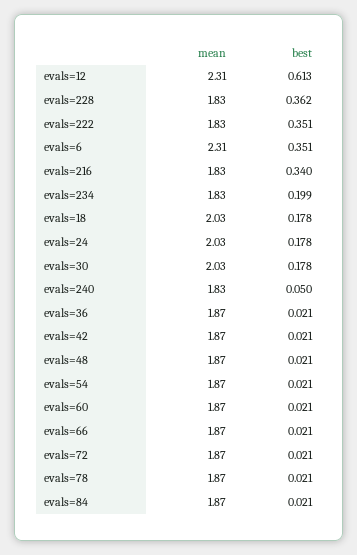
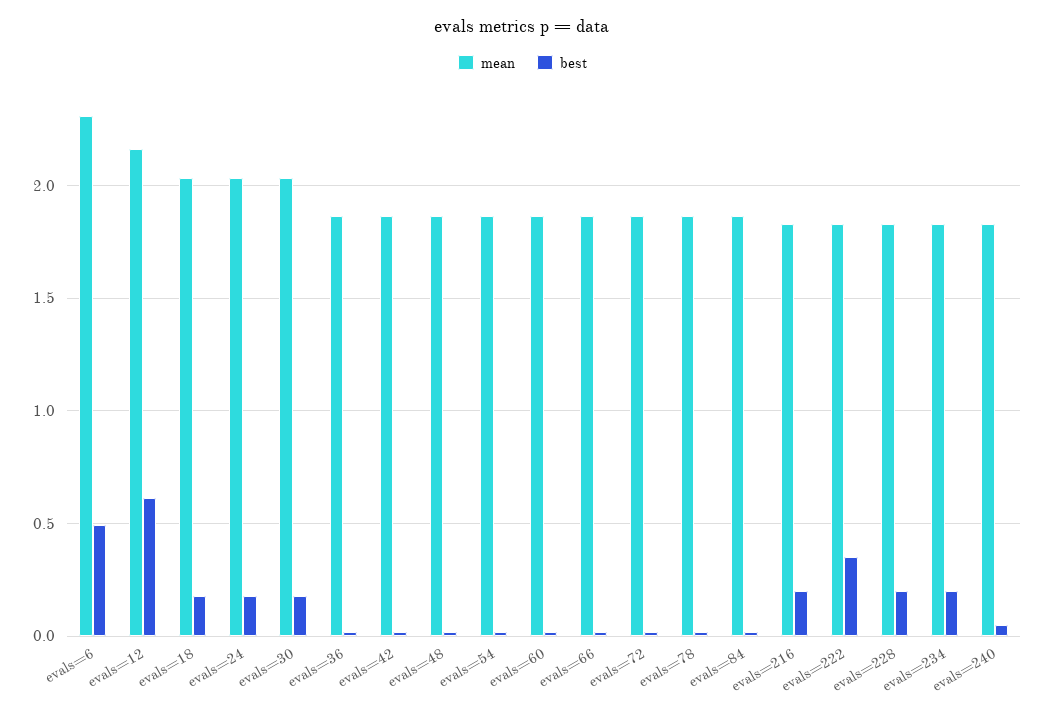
  {
    "mean": {
-     "evals=12": 2.31,
+     "evals=12": 2.15,
      "evals=228": 1.83,
      "evals=222": 1.83,
      "evals=6": 2.31,
      "evals=216": 1.83,
      "evals=234": 1.83,
      "evals=18": 2.03,
      "evals=24": 2.03,
      "evals=30": 2.03,
      "evals=240": 1.83,
      "evals=36": 1.87,
      "evals=42": 1.87,
      "evals=48": 1.87,
      "evals=54": 1.87,
      "evals=60": 1.87,
      "evals=66": 1.87,
      "evals=72": 1.87,
      "evals=78": 1.87,
      "evals=84": 1.87
    },
    "best": {
      "evals=12": 0.613,
-     "evals=228": 0.362,
+     "evals=228": 0.2,
      "evals=222": 0.351,
-     "evals=6": 0.351,
+     "evals=6": 0.5,
-     "evals=216": 0.34,
+     "evals=216": 0.2,
      "evals=234": 0.199,
      "evals=18": 0.178,
      "evals=24": 0.178,
      "evals=30": 0.178,
      "evals=240": 0.05,
      "evals=36": 0.021,
      "evals=42": 0.021,
      "evals=48": 0.021,
      "evals=54": 0.021,
      "evals=60": 0.021,
      "evals=66": 0.021,
      "evals=72": 0.021,
      "evals=78": 0.021,
      "evals=84": 0.021
    }
  }

